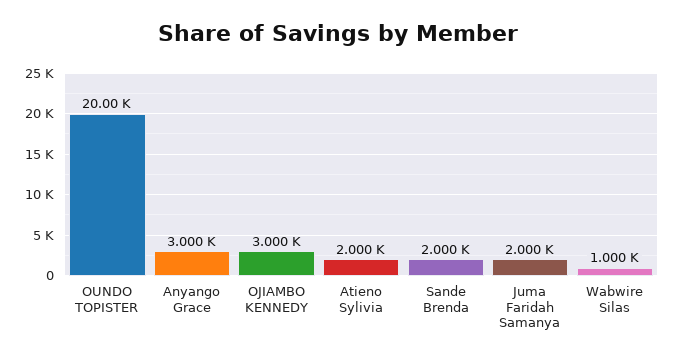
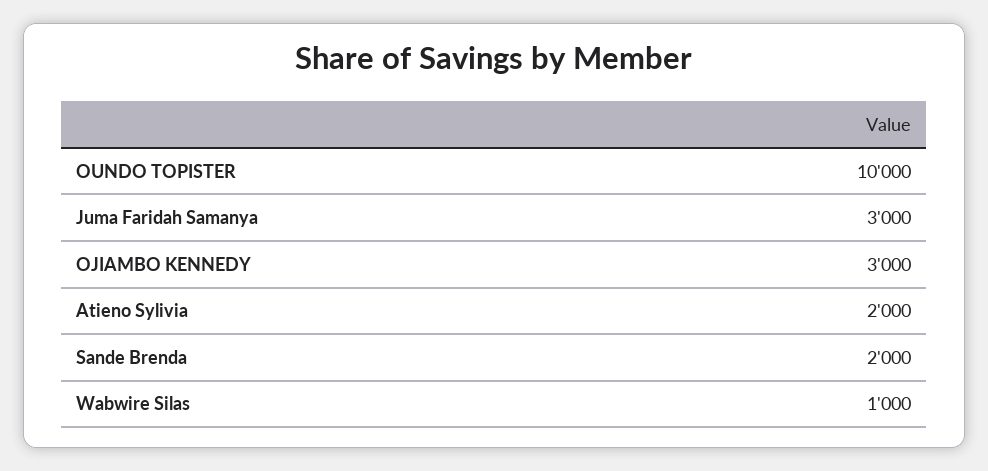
  {
-   "OUNDO TOPISTER": 20000,
+   "OUNDO TOPISTER": 10000,
-   "Anyango Grace": 3000,
    "OJIAMBO KENNEDY": 3000,
    "Atieno Sylivia": 2000,
    "Sande Brenda": 2000,
-   "Juma Faridah Samanya": 2000,
+   "Juma Faridah Samanya": 3000,
    "Wabwire Silas": 1000
  }

